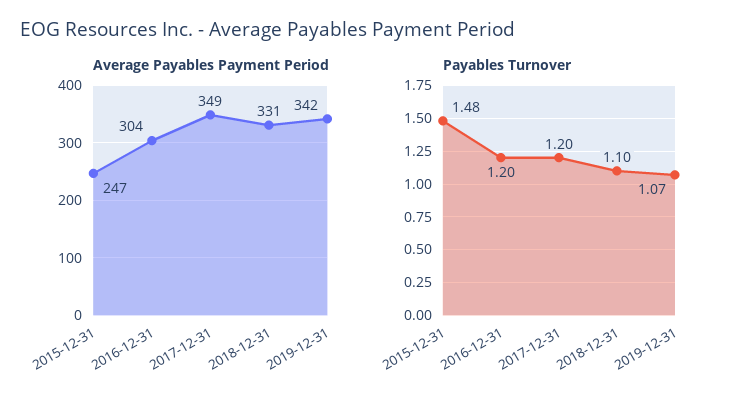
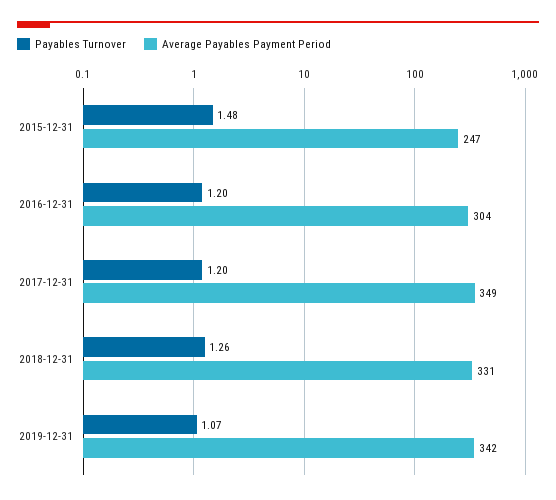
  {
    "Average Payables Payment Period": {
      "2015-12-31": 247,
      "2016-12-31": 304,
      "2017-12-31": 349,
      "2018-12-31": 331,
      "2019-12-31": 342
    },
    "Payables Turnover": {
      "2015-12-31": 1.48,
      "2016-12-31": 1.2,
      "2017-12-31": 1.2,
-     "2018-12-31": 1.1,
+     "2018-12-31": 1.26,
      "2019-12-31": 1.07
    }
  }

